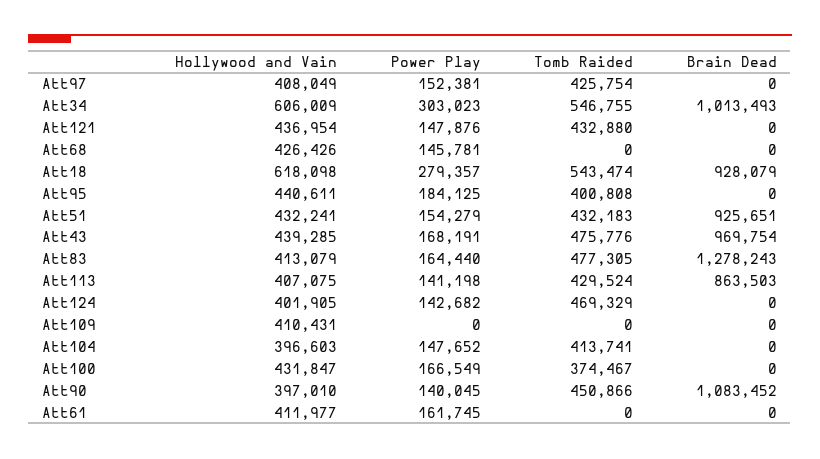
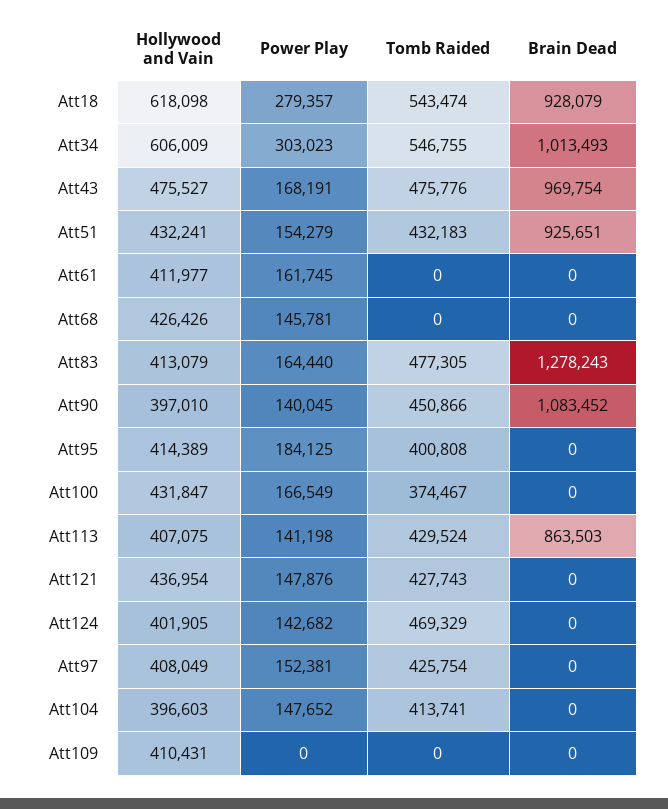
  {
    "Hollywood and Vain": {
      "Att97": 408049,
      "Att34": 606009,
      "Att121": 436954,
      "Att68": 426426,
      "Att18": 618098,
-     "Att95": 440611,
+     "Att95": 414389,
      "Att51": 432241,
-     "Att43": 439285,
+     "Att43": 475527,
      "Att83": 413079,
      "Att113": 407075,
      "Att124": 401905,
      "Att109": 410431,
      "Att104": 396603,
      "Att100": 431847,
      "Att90": 397010,
      "Att61": 411977
    },
    "Power Play": {
      "Att97": 152381,
      "Att34": 303023,
      "Att121": 147876,
      "Att68": 145781,
      "Att18": 279357,
      "Att95": 184125,
      "Att51": 154279,
      "Att43": 168191,
      "Att83": 164440,
      "Att113": 141198,
      "Att124": 142682,
      "Att109": 0,
      "Att104": 147652,
      "Att100": 166549,
      "Att90": 140045,
      "Att61": 161745
    },
    "Tomb Raided": {
      "Att97": 425754,
      "Att34": 546755,
-     "Att121": 432880,
+     "Att121": 427743,
      "Att68": 0,
      "Att18": 543474,
      "Att95": 400808,
      "Att51": 432183,
      "Att43": 475776,
      "Att83": 477305,
      "Att113": 429524,
      "Att124": 469329,
      "Att109": 0,
      "Att104": 413741,
      "Att100": 374467,
      "Att90": 450866,
      "Att61": 0
    },
    "Brain Dead": {
      "Att97": 0,
      "Att34": 1013493,
      "Att121": 0,
      "Att68": 0,
      "Att18": 928079,
      "Att95": 0,
      "Att51": 925651,
      "Att43": 969754,
      "Att83": 1278243,
      "Att113": 863503,
      "Att124": 0,
      "Att109": 0,
      "Att104": 0,
      "Att100": 0,
      "Att90": 1083452,
      "Att61": 0
    }
  }

